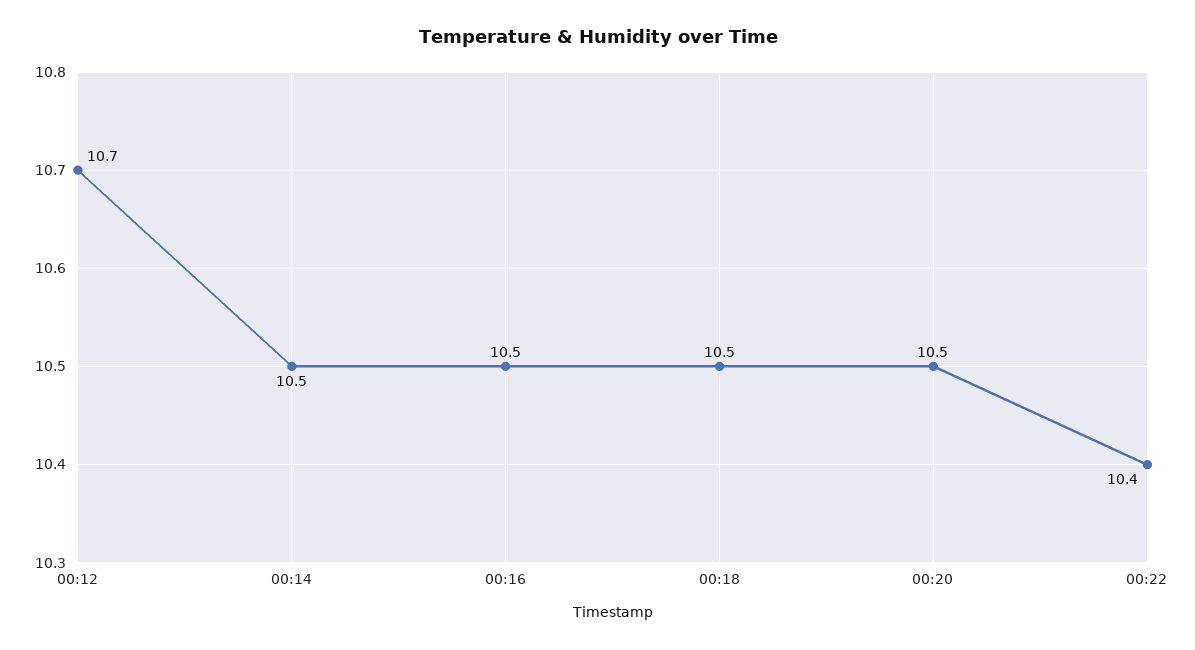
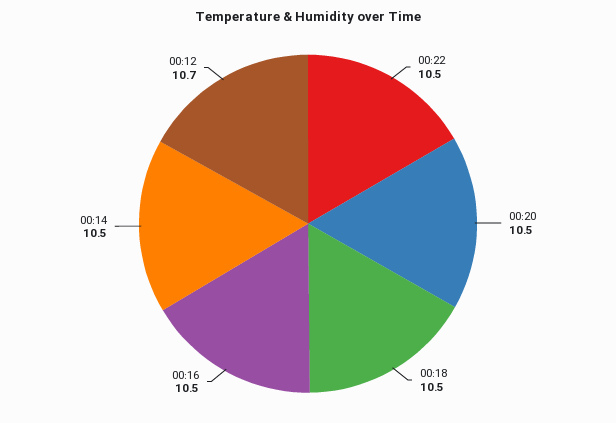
  {
    "00:12": 10.7,
    "00:14": 10.5,
    "00:16": 10.5,
    "00:18": 10.5,
    "00:20": 10.5,
-   "00:22": 10.4
+   "00:22": 10.5
  }

